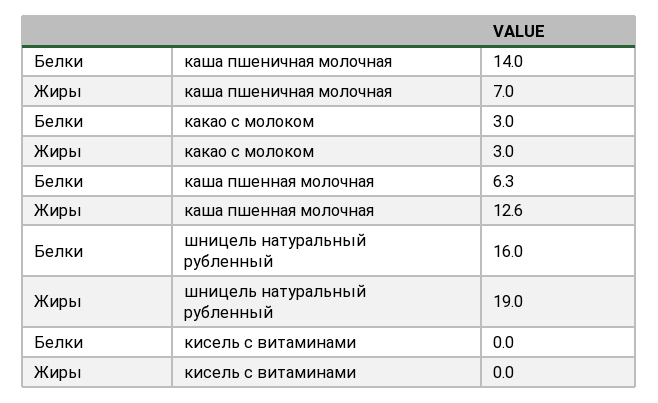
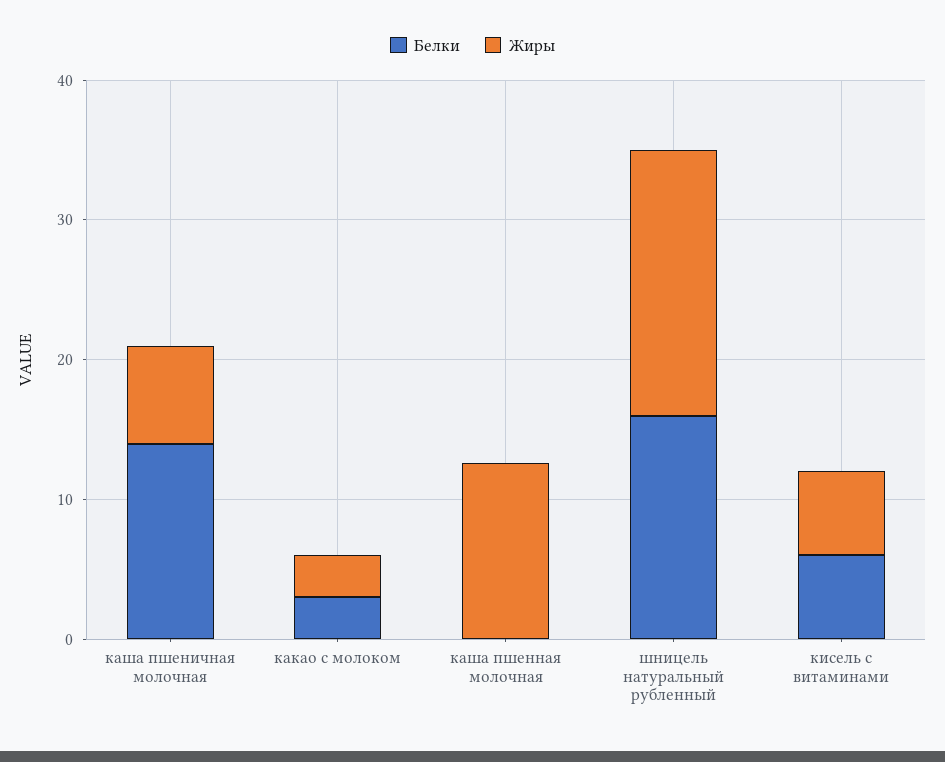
  {
    "Белки": {
      "каша пшеничная молочная": 14,
      "какао с молоком": 3,
-     "каша пшенная молочная": 6.3,
+     "каша пшенная молочная": 0,
      "шницель натуральный рубленный": 16,
-     "кисель с витаминами": 0
+     "кисель с витаминами": 6
    },
    "Жиры": {
      "каша пшеничная молочная": 7,
      "какао с молоком": 3,
      "каша пшенная молочная": 12.6,
      "шницель натуральный рубленный": 19,
-     "кисель с витаминами": 0
+     "кисель с витаминами": 6
    }
  }

